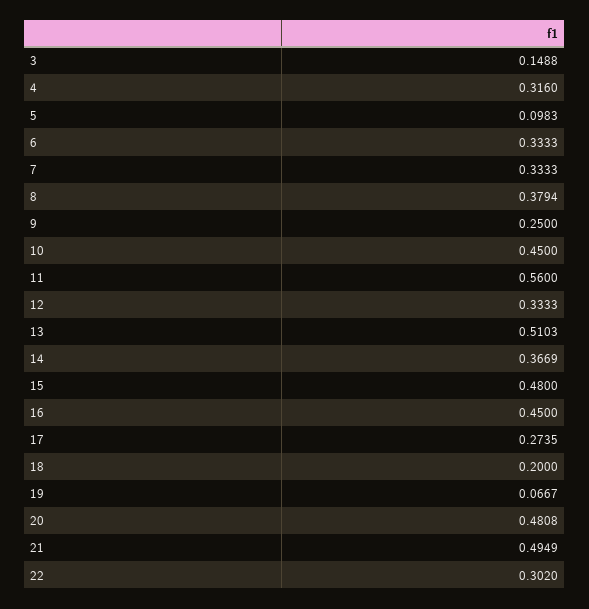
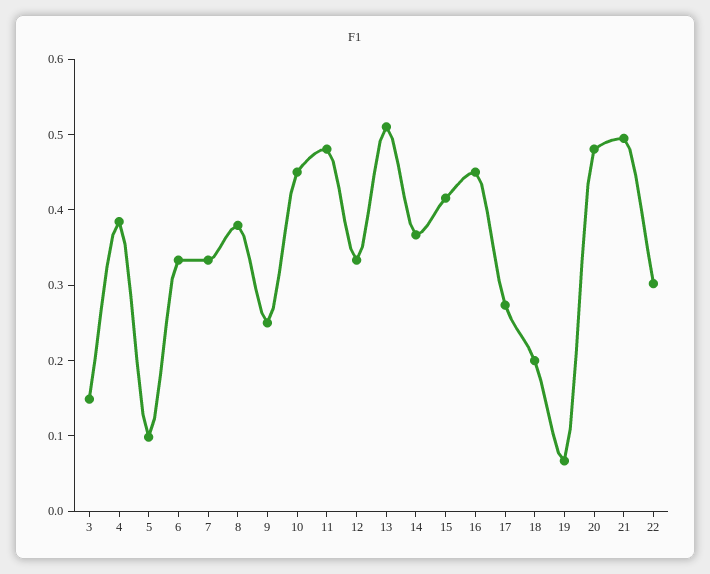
  {
    "3": 0.1488,
-   "4": 0.316,
+   "4": 0.38,
    "5": 0.0983,
    "6": 0.3333,
    "7": 0.3333,
    "8": 0.3794,
    "9": 0.25,
    "10": 0.45,
-   "11": 0.56,
+   "11": 0.48,
    "12": 0.3333,
    "13": 0.5103,
    "14": 0.3669,
-   "15": 0.48,
+   "15": 0.42,
    "16": 0.45,
    "17": 0.2735,
    "18": 0.2,
    "19": 0.0667,
    "20": 0.4808,
    "21": 0.4949,
    "22": 0.302
  }

